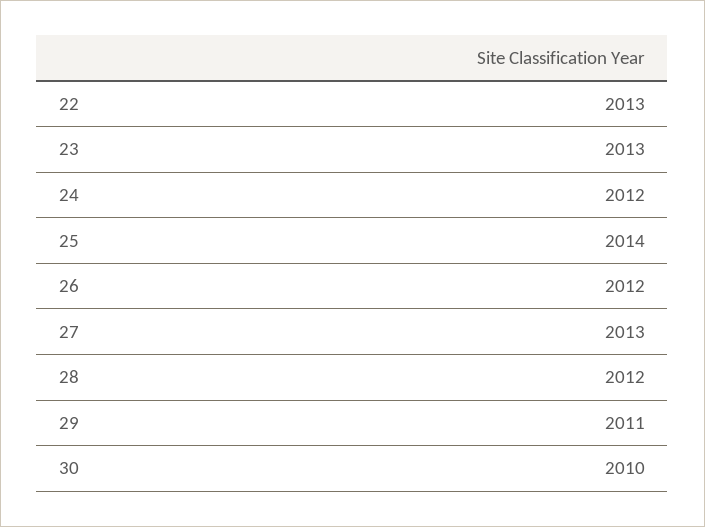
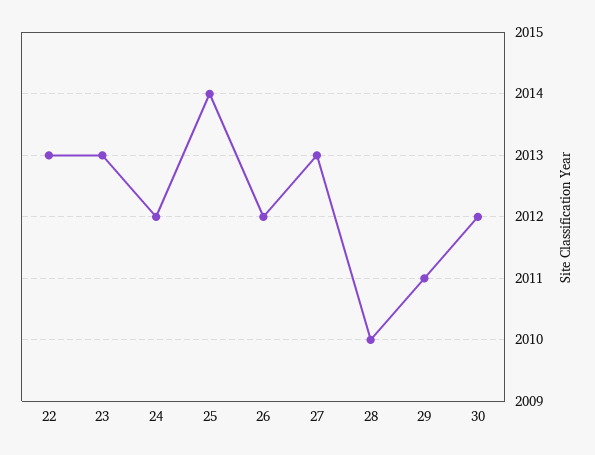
  {
    "22": 2013,
    "23": 2013,
    "24": 2012,
    "25": 2014,
    "26": 2012,
    "27": 2013,
-   "28": 2012,
+   "28": 2010,
    "29": 2011,
-   "30": 2010
+   "30": 2012
  }

